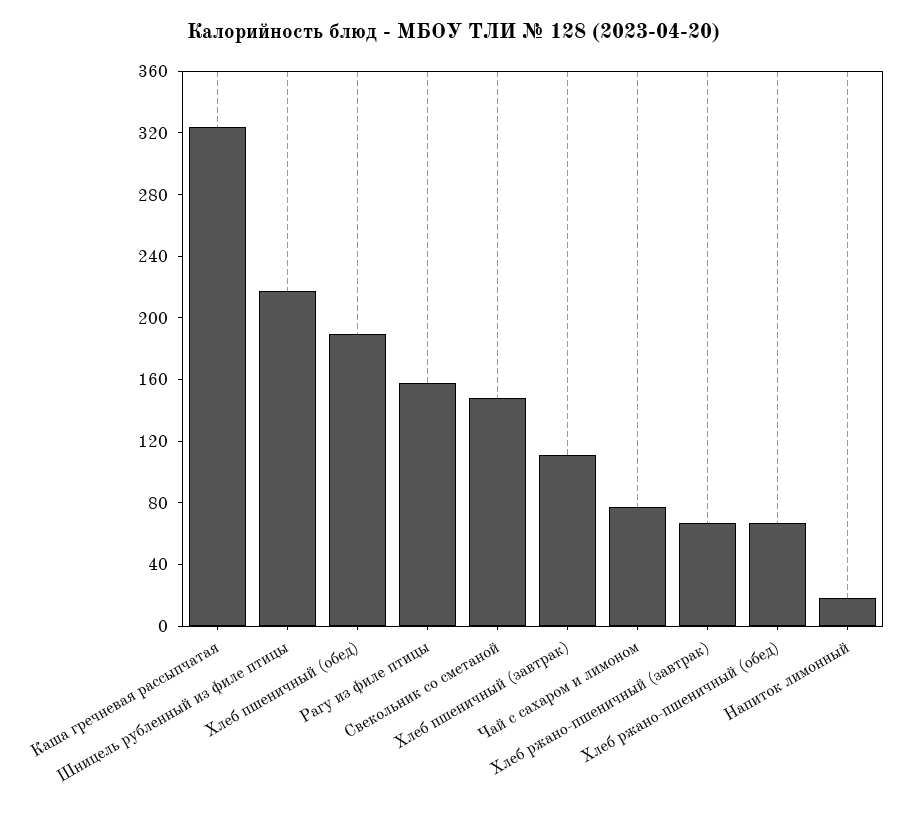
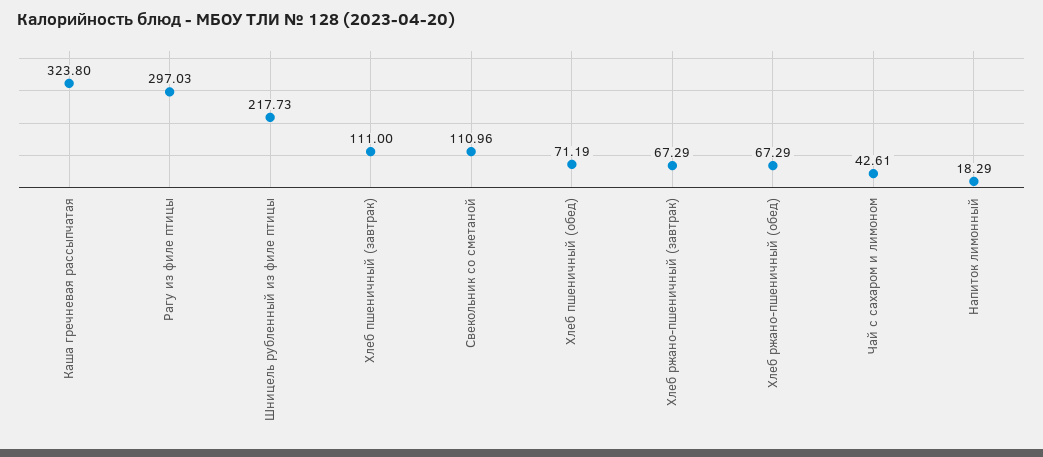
  {
    "Каша гречневая рассыпчатая": 323.8,
    "Шницель рубленный из филе птицы": 217.73,
-   "Хлеб пшеничный (обед)": 190,
+   "Хлеб пшеничный (обед)": 71.19,
-   "Рагу из филе птицы": 160,
+   "Рагу из филе птицы": 297.03,
-   "Свекольник со сметаной": 150,
+   "Свекольник со сметаной": 110.96,
    "Хлеб пшеничный (завтрак)": 111,
-   "Чай с сахаром и лимоном": 80,
+   "Чай с сахаром и лимоном": 42.61,
    "Хлеб ржано-пшеничный (завтрак)": 67.29,
    "Хлеб ржано-пшеничный (обед)": 67.29,
    "Напиток лимонный": 18.29
  }

